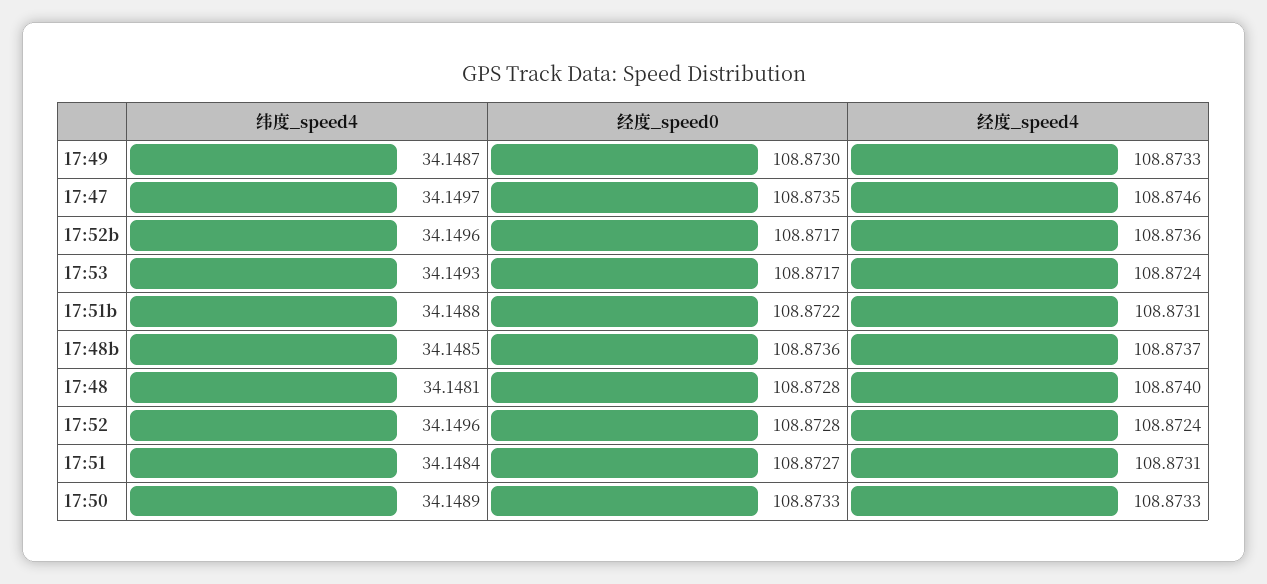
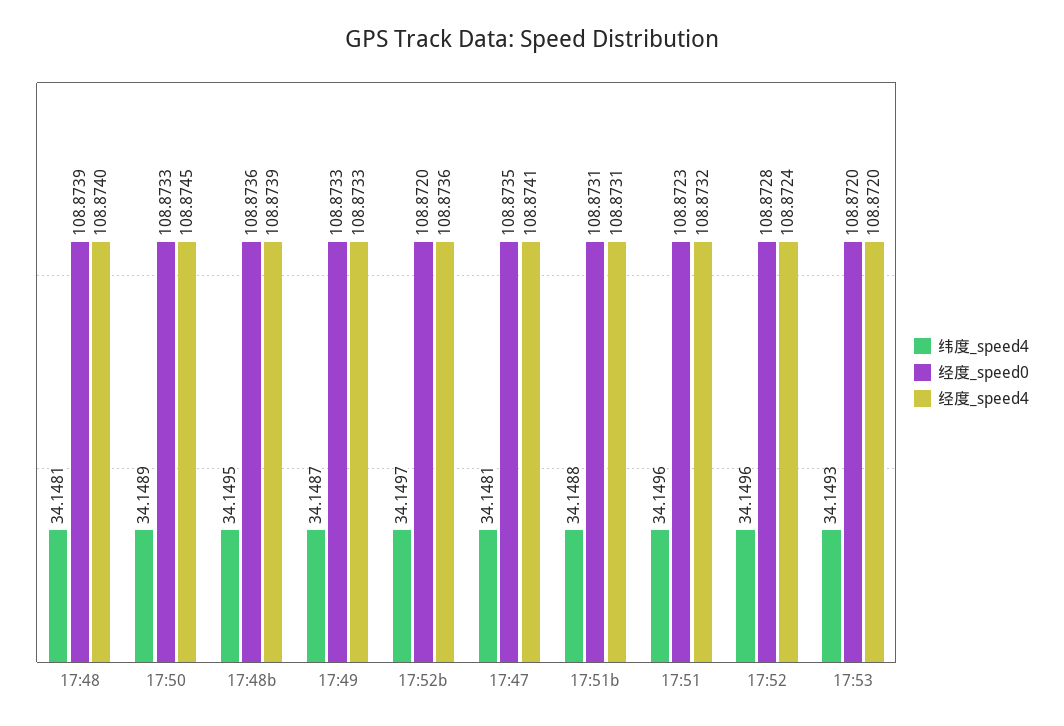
  {
    "纬度_speed4": {
      "17:49": 34.1487,
-     "17:47": 34.1497,
+     "17:47": 34.1481,
-     "17:52b": 34.1496,
+     "17:52b": 34.1497,
      "17:53": 34.1493,
      "17:51b": 34.1488,
-     "17:48b": 34.1485,
+     "17:48b": 34.1495,
      "17:48": 34.1481,
      "17:52": 34.1496,
-     "17:51": 34.1484,
+     "17:51": 34.1496,
      "17:50": 34.1489
    },
    "经度_speed0": {
-     "17:49": 108.873,
+     "17:49": 108.8733,
      "17:47": 108.8735,
-     "17:52b": 108.8717,
+     "17:52b": 108.872,
-     "17:53": 108.8717,
+     "17:53": 108.872,
-     "17:51b": 108.8722,
+     "17:51b": 108.8731,
      "17:48b": 108.8736,
-     "17:48": 108.8728,
+     "17:48": 108.8739,
      "17:52": 108.8728,
-     "17:51": 108.8727,
+     "17:51": 108.8723,
      "17:50": 108.8733
    },
    "经度_speed4": {
      "17:49": 108.8733,
-     "17:47": 108.8746,
+     "17:47": 108.8741,
      "17:52b": 108.8736,
-     "17:53": 108.8724,
+     "17:53": 108.872,
      "17:51b": 108.8731,
-     "17:48b": 108.8737,
+     "17:48b": 108.8739,
      "17:48": 108.874,
      "17:52": 108.8724,
-     "17:51": 108.8731,
+     "17:51": 108.8732,
-     "17:50": 108.8733
+     "17:50": 108.8745
    }
  }

